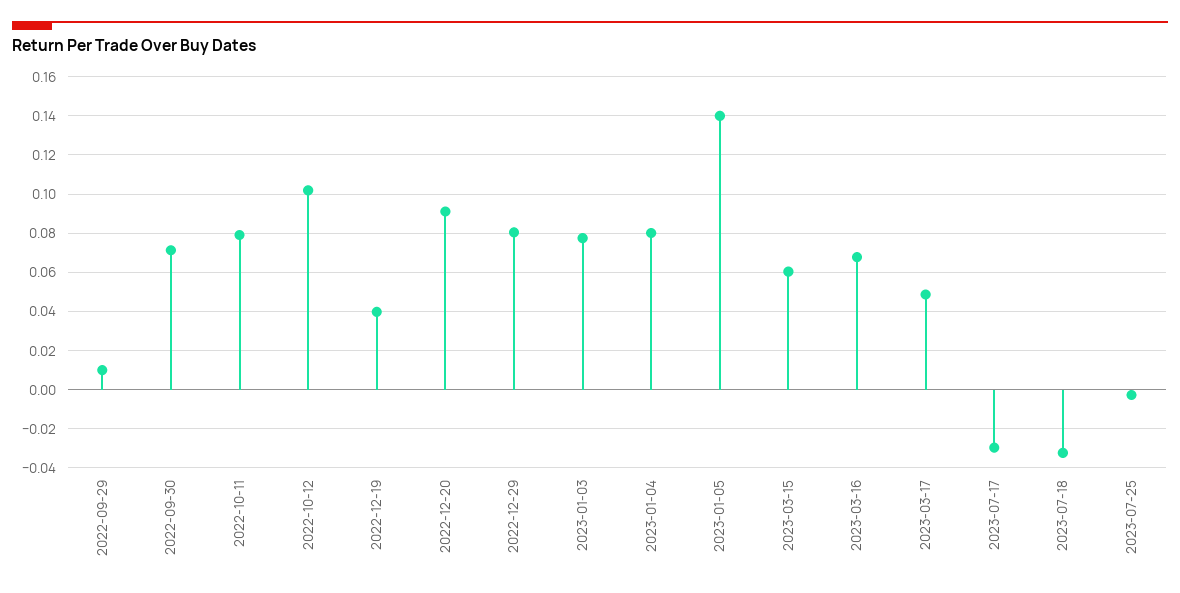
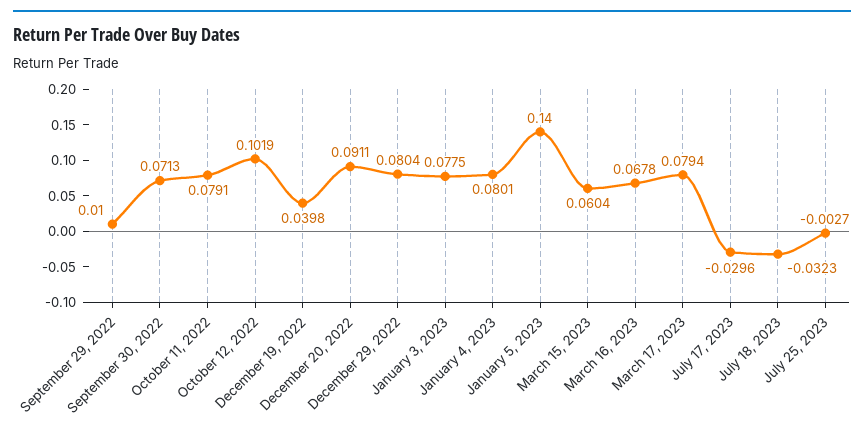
  {
    "2022-09-29": 0.01,
    "2022-09-30": 0.0713,
    "2022-10-11": 0.0791,
    "2022-10-12": 0.1019,
    "2022-12-19": 0.0398,
    "2022-12-20": 0.0911,
    "2022-12-29": 0.0804,
    "2023-01-03": 0.0775,
    "2023-01-04": 0.0801,
    "2023-01-05": 0.14,
    "2023-03-15": 0.0604,
    "2023-03-16": 0.0678,
-   "2023-03-17": 0.05,
+   "2023-03-17": 0.0794,
    "2023-07-17": -0.0296,
    "2023-07-18": -0.0323,
    "2023-07-25": -0.0027
  }

